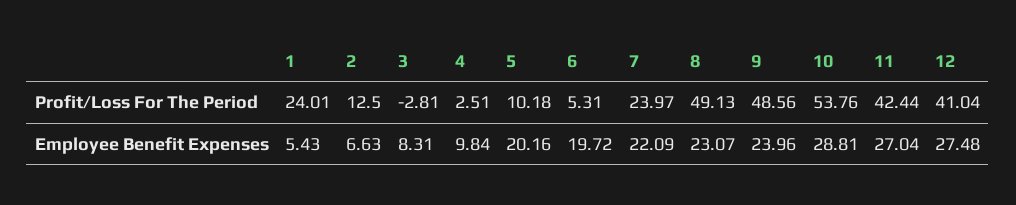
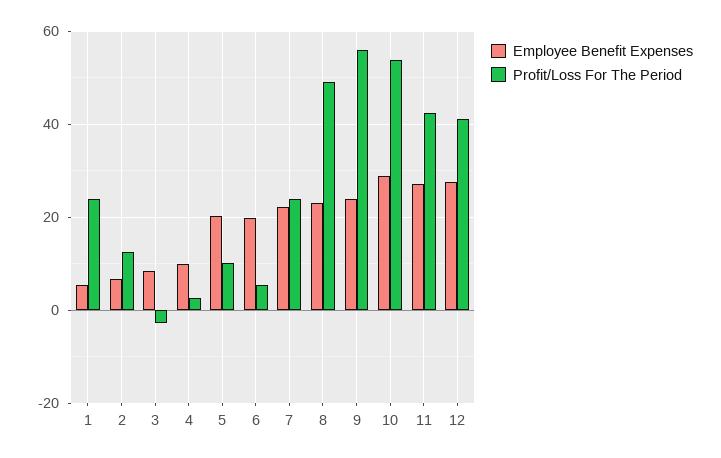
  {
    "Profit/Loss For The Period": {
      "1": 24.01,
      "2": 12.5,
      "3": -2.81,
      "4": 2.51,
      "5": 10.18,
      "6": 5.31,
      "7": 23.97,
      "8": 49.13,
-     "9": 48.56,
+     "9": 56,
      "10": 53.76,
      "11": 42.44,
      "12": 41.04
    },
    "Employee Benefit Expenses": {
      "1": 5.43,
      "2": 6.63,
      "3": 8.31,
      "4": 9.84,
      "5": 20.16,
      "6": 19.72,
      "7": 22.09,
      "8": 23.07,
      "9": 23.96,
      "10": 28.81,
      "11": 27.04,
      "12": 27.48
    }
  }

